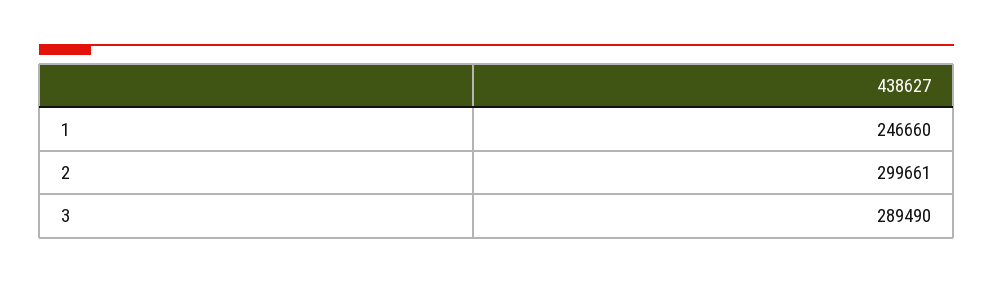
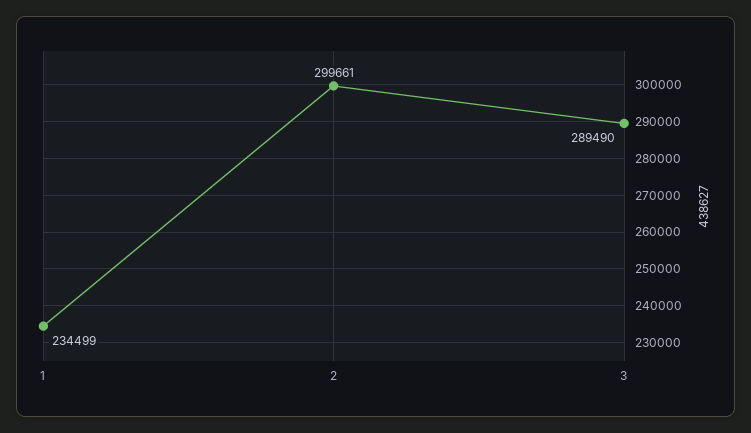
  {
-   "1": 246660,
+   "1": 234499,
    "2": 299661,
    "3": 289490
  }

